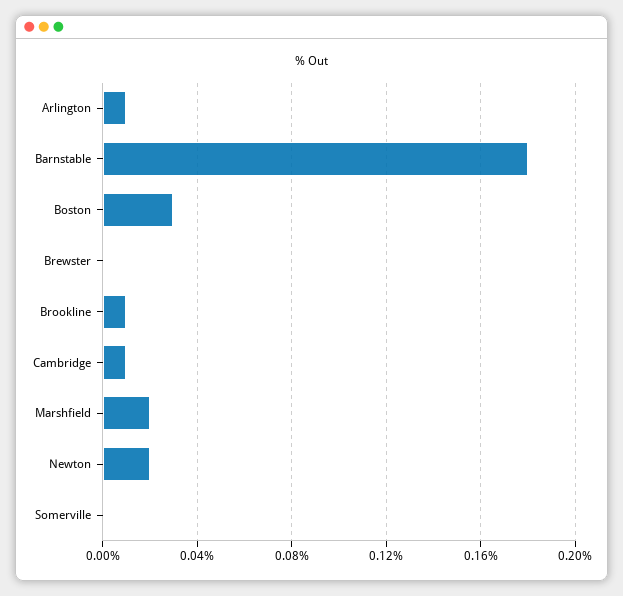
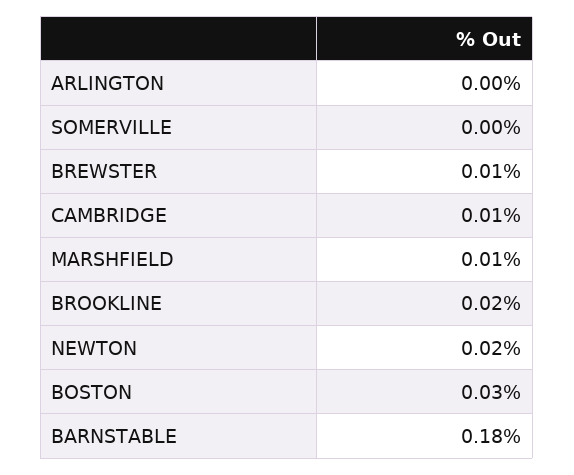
  {
-   "Arlington": 0.01,
+   "Arlington": 0,
    "Barnstable": 0.18,
    "Boston": 0.03,
-   "Brewster": 0,
+   "Brewster": 0.01,
-   "Brookline": 0.01,
+   "Brookline": 0.02,
    "Cambridge": 0.01,
-   "Marshfield": 0.02,
+   "Marshfield": 0.01,
    "Newton": 0.02,
    "Somerville": 0
  }

